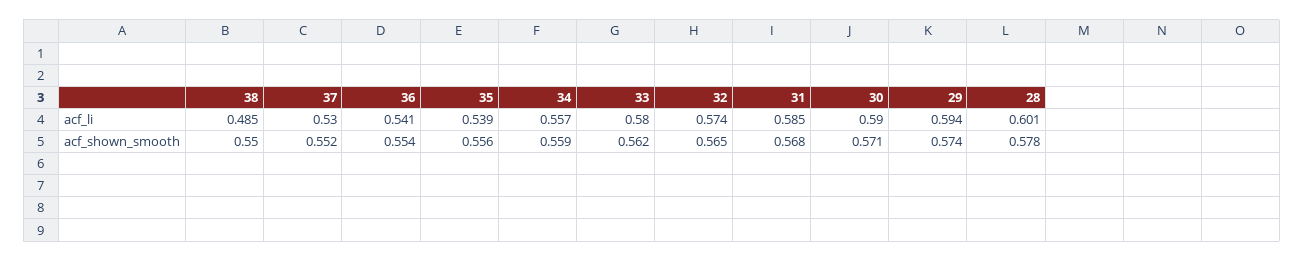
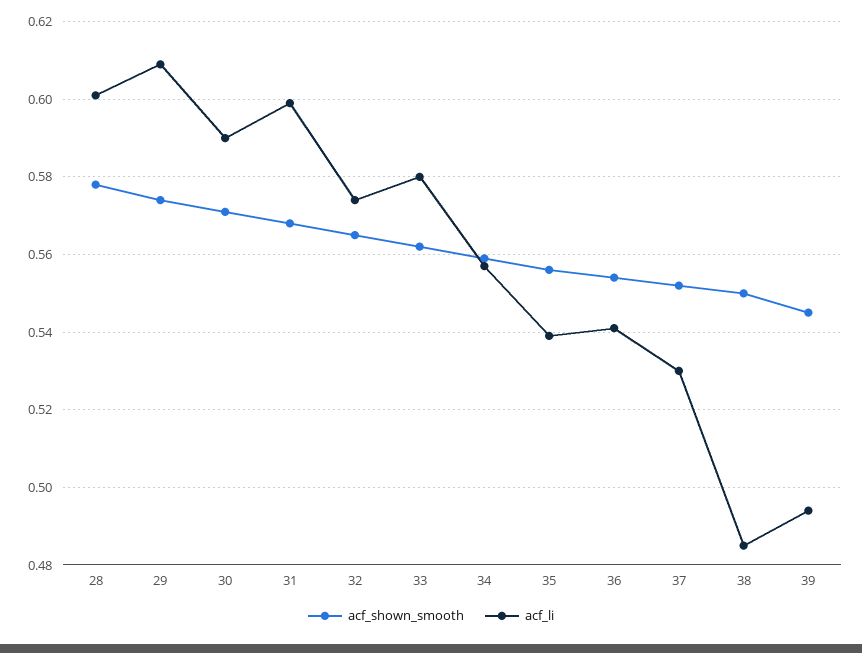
  {
    "acf_li": {
      "38": 0.485,
      "37": 0.53,
      "36": 0.541,
      "35": 0.539,
      "34": 0.557,
      "33": 0.58,
      "32": 0.574,
-     "31": 0.585,
+     "31": 0.6,
      "30": 0.59,
-     "29": 0.594,
+     "29": 0.61,
-     "28": 0.601
+     "28": 0.601,
+     "39": 0.495
    },
    "acf_shown_smooth": {
      "38": 0.55,
      "37": 0.552,
      "36": 0.554,
      "35": 0.556,
      "34": 0.559,
      "33": 0.562,
      "32": 0.565,
      "31": 0.568,
      "30": 0.571,
      "29": 0.574,
-     "28": 0.578
+     "28": 0.578,
+     "39": 0.545
    }
  }

